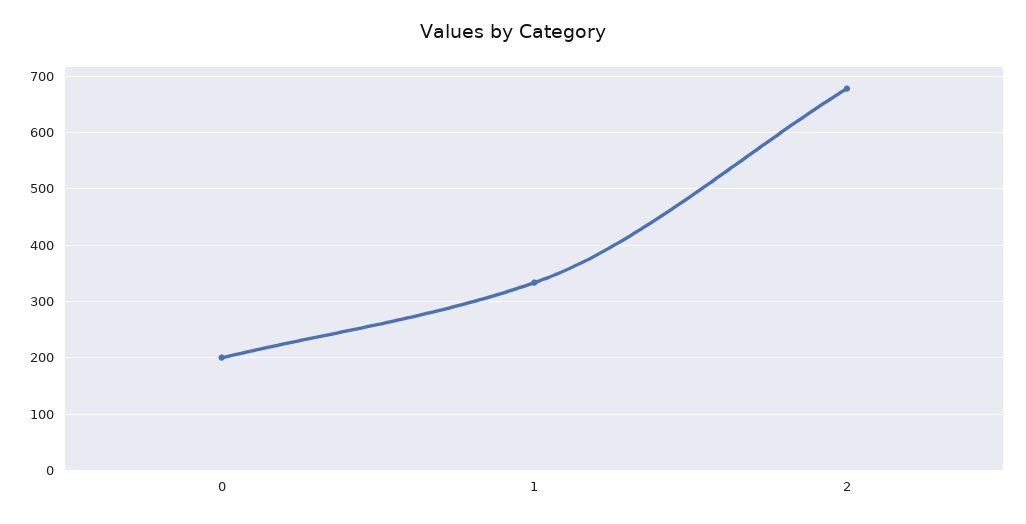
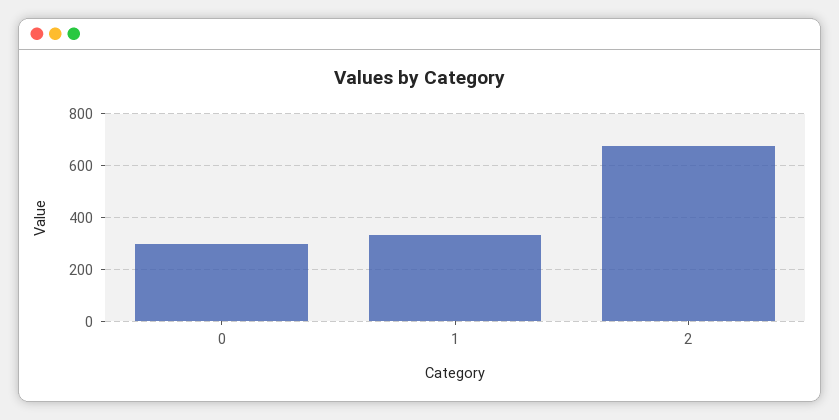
  {
-   "0": 200,
+   "0": 300,
    "1": 340,
    "2": 680
  }

